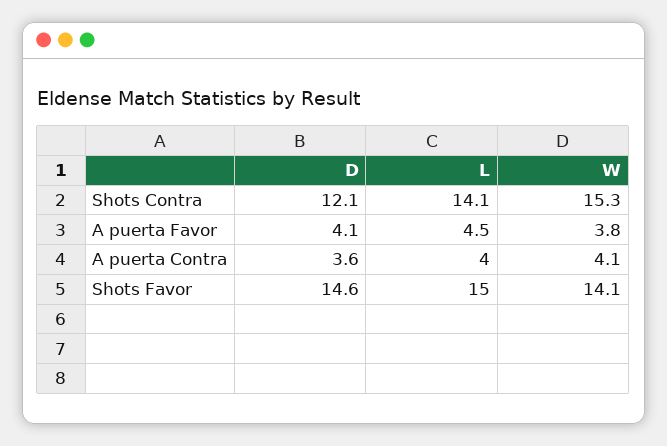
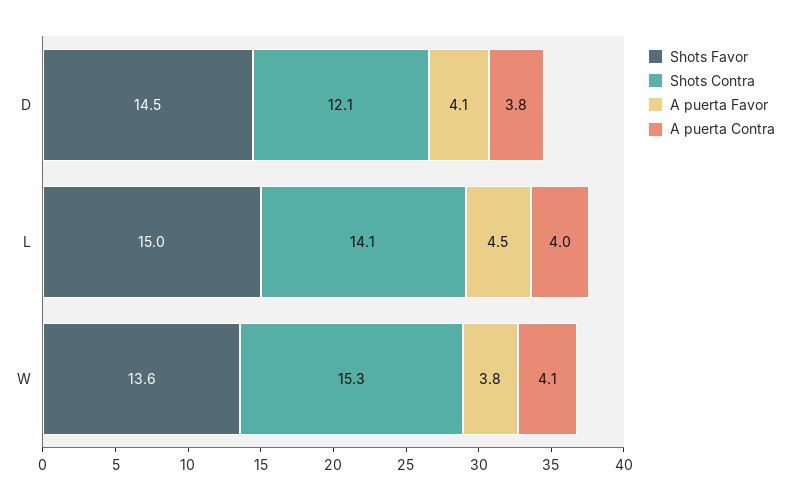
  {
    "Shots Contra": {
      "D": 12.1,
      "L": 14.1,
      "W": 15.3
    },
    "A puerta Favor": {
      "D": 4.1,
      "L": 4.5,
      "W": 3.8
    },
    "A puerta Contra": {
-     "D": 3.6,
+     "D": 3.8,
      "L": 4,
      "W": 4.1
    },
    "Shots Favor": {
-     "D": 14.6,
+     "D": 14.5,
      "L": 15,
-     "W": 14.1
+     "W": 13.6
    }
  }

